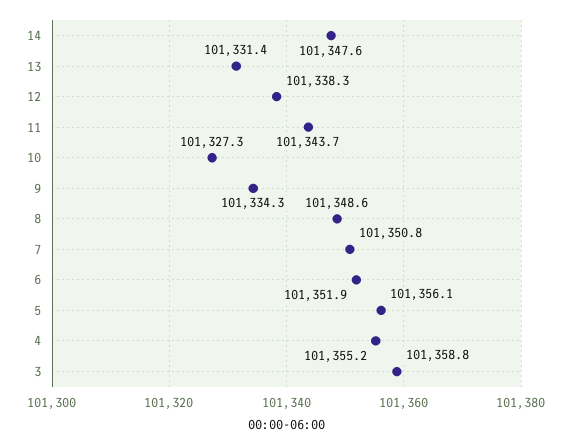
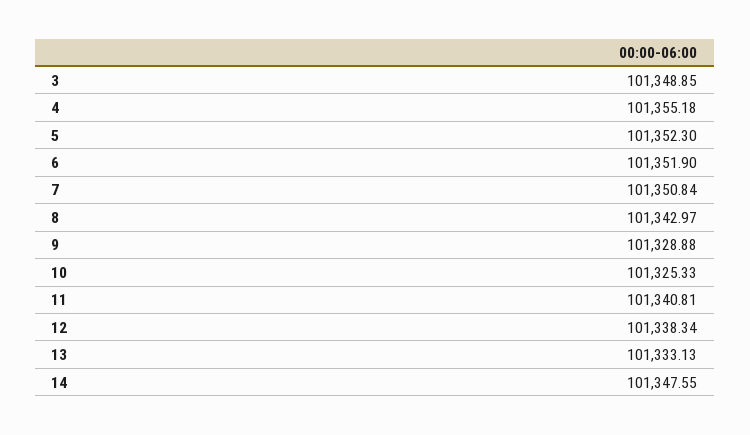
  {
    "14": 101347.55,
-   "13": 101331.4,
+   "13": 101333.13,
    "12": 101338.34,
-   "11": 101343.7,
+   "11": 101340.81,
-   "10": 101327.3,
+   "10": 101325.33,
-   "9": 101334.3,
+   "9": 101328.88,
-   "8": 101348.6,
+   "8": 101342.97,
    "7": 101350.84,
    "6": 101351.9,
-   "5": 101356.1,
+   "5": 101352.3,
    "4": 101355.18,
-   "3": 101358.8
+   "3": 101348.85
  }

